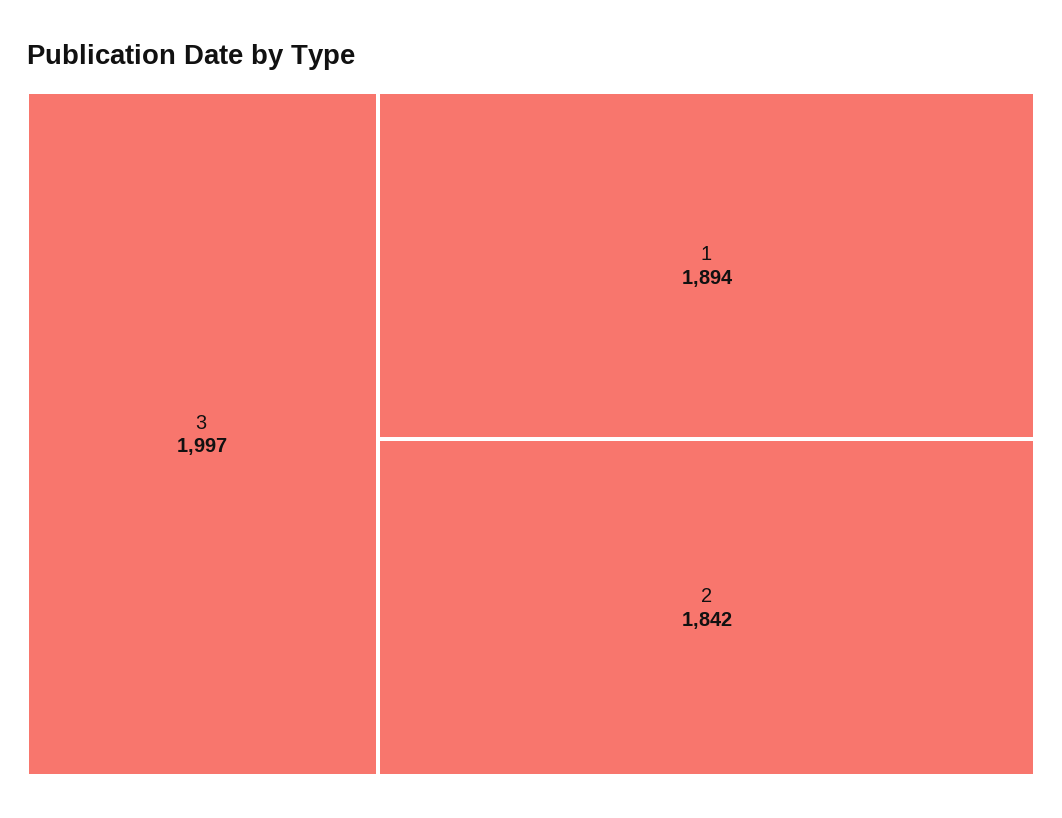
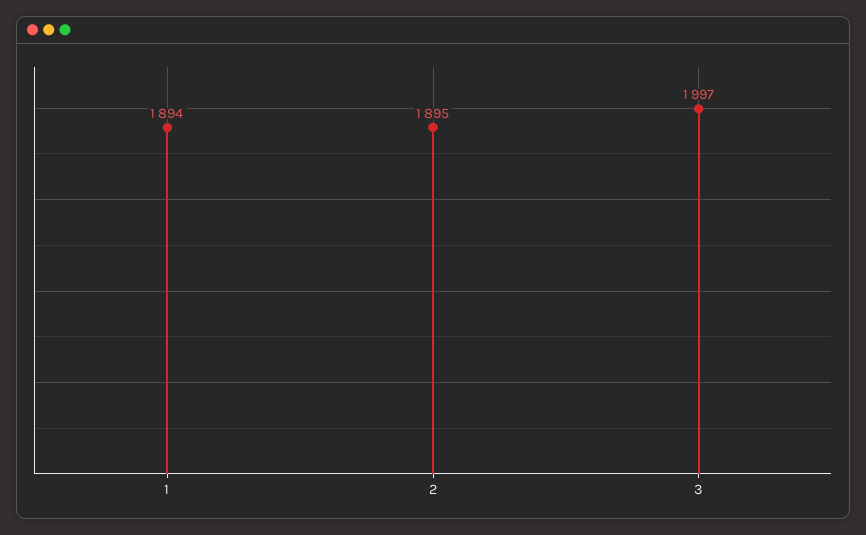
  {
    "3": 1997,
    "1": 1894,
-   "2": 1842
+   "2": 1895
  }

